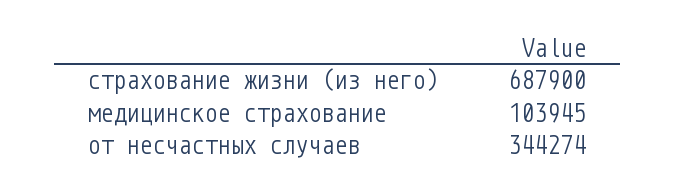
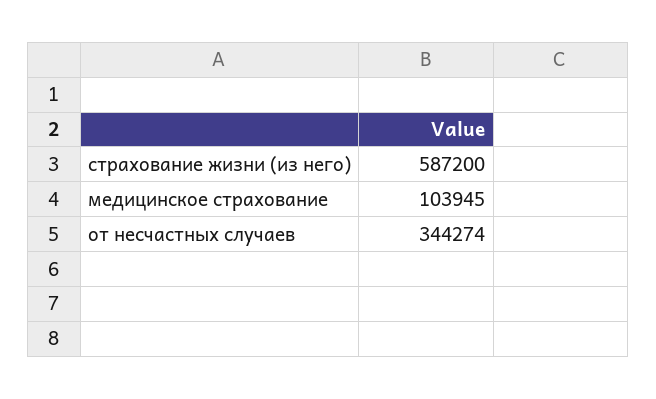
  {
-   "страхование жизни (из него)": 687900,
+   "страхование жизни (из него)": 587200,
    "медицинское страхование": 103945,
    "от несчастных случаев": 344274
  }

